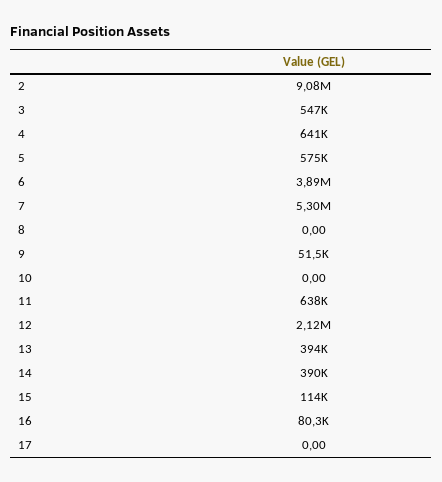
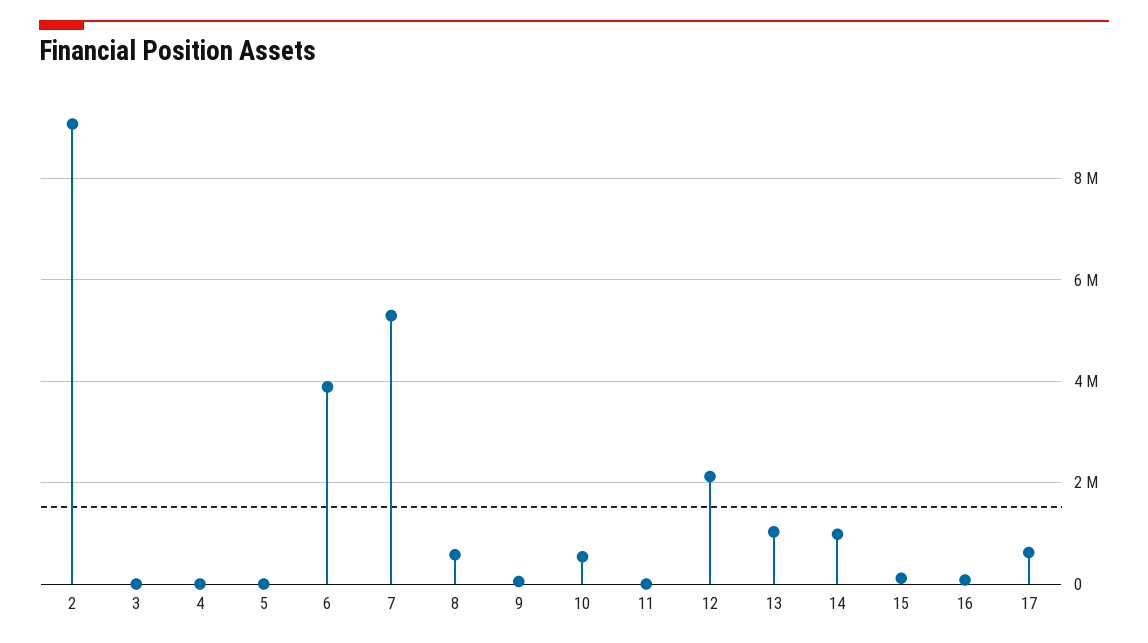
  {
    "2": 9080000,
-   "3": 547000,
+   "3": 0,
-   "4": 641000,
+   "4": 0,
-   "5": 575000,
+   "5": 0,
    "6": 3890000,
    "7": 5300000,
-   "8": 0,
+   "8": 600000,
    "9": 51500,
-   "10": 0,
+   "10": 600000,
-   "11": 638000,
+   "11": 0,
    "12": 2120000,
-   "13": 394000,
+   "13": 1000000,
-   "14": 390000,
+   "14": 1000000,
    "15": 114000,
    "16": 80300,
-   "17": 0
+   "17": 600000
  }

